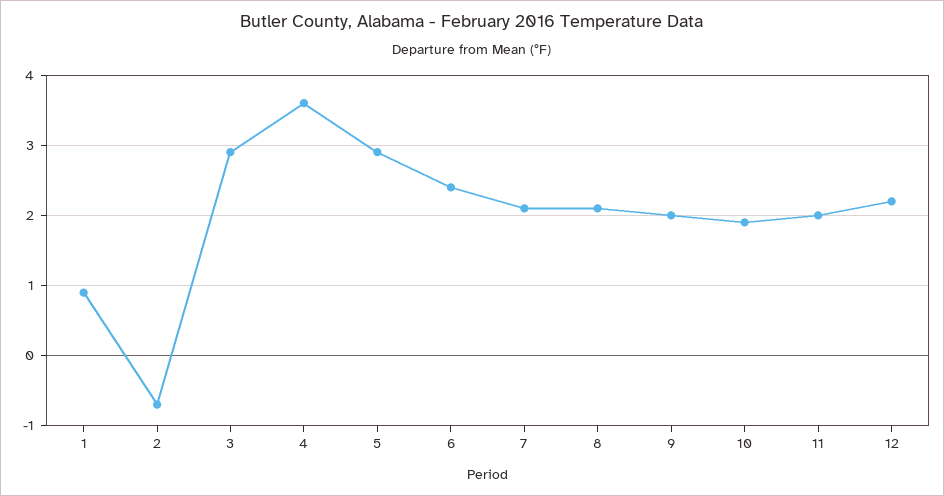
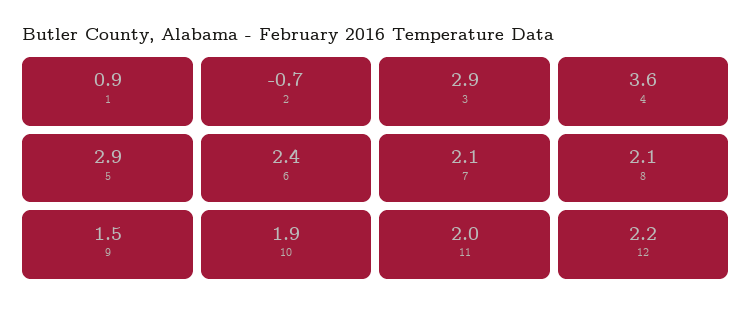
  {
    "1": 0.9,
    "2": -0.7,
    "3": 2.9,
    "4": 3.6,
    "5": 2.9,
    "6": 2.4,
    "7": 2.1,
    "8": 2.1,
-   "9": 2,
+   "9": 1.5,
    "10": 1.9,
    "11": 2,
    "12": 2.2
  }

